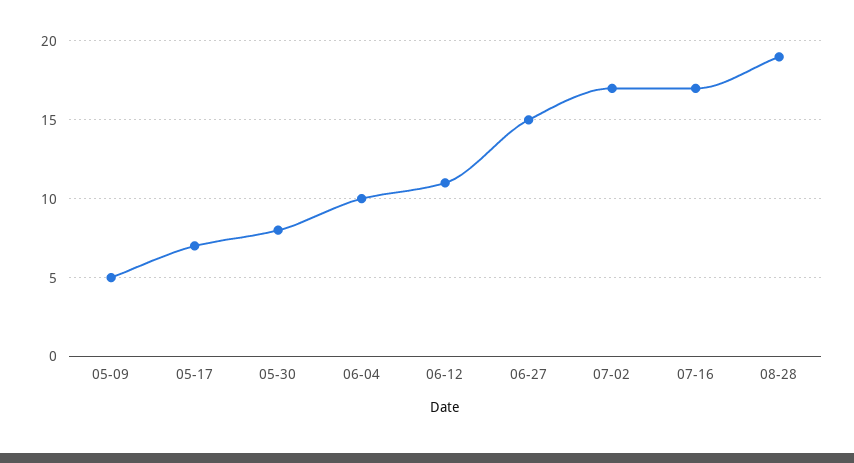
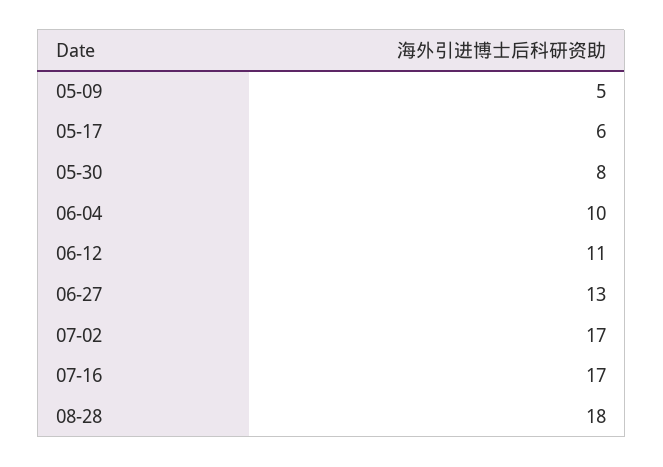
  {
    "05-09": 5,
-   "05-17": 7,
+   "05-17": 6,
    "05-30": 8,
    "06-04": 10,
    "06-12": 11,
-   "06-27": 15,
+   "06-27": 13,
    "07-02": 17,
    "07-16": 17,
-   "08-28": 19
+   "08-28": 18
  }

